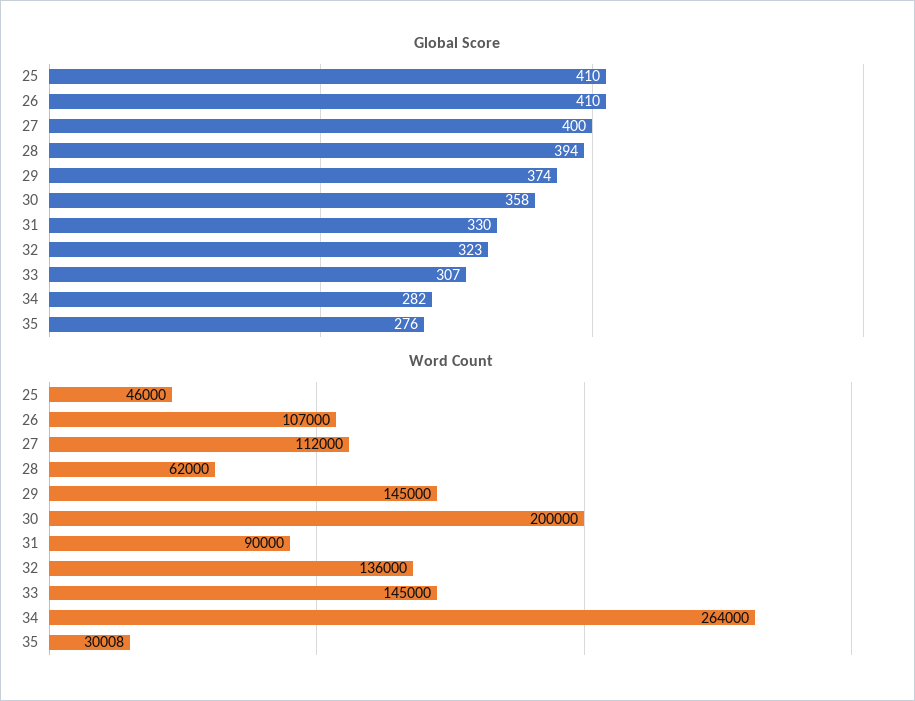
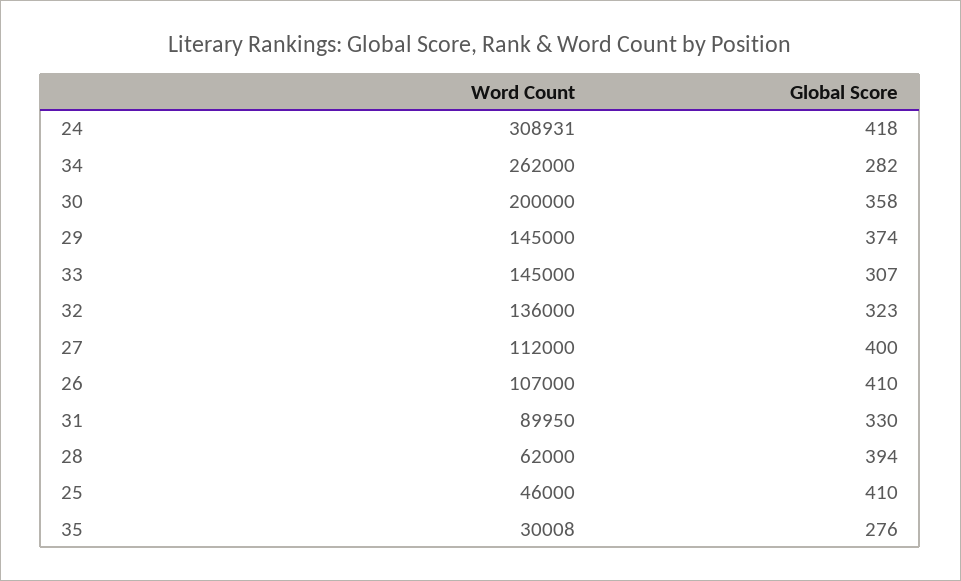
  {
    "Global Score": {
      "25": 410,
      "26": 410,
      "27": 400,
      "28": 394,
      "29": 374,
      "30": 358,
      "31": 330,
      "32": 323,
      "33": 307,
      "34": 282,
-     "35": 276
+     "35": 276,
+     "24": 418
    },
    "Word Count": {
      "25": 46000,
      "26": 107000,
      "27": 112000,
      "28": 62000,
      "29": 145000,
      "30": 200000,
-     "31": 90000,
+     "31": 89950,
      "32": 136000,
      "33": 145000,
-     "34": 264000,
+     "34": 262000,
-     "35": 30008
+     "35": 30008,
+     "24": 308931
    }
  }

